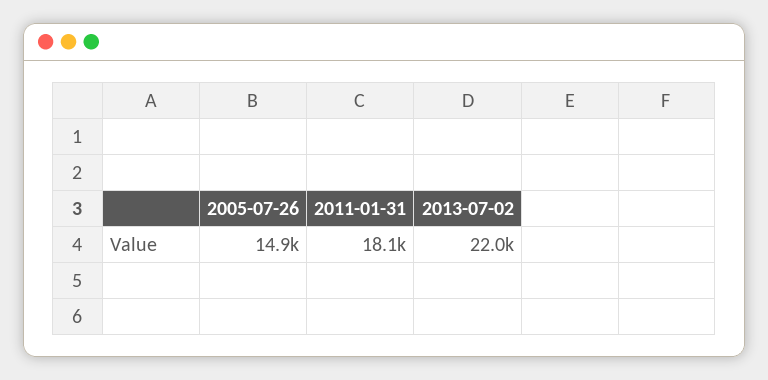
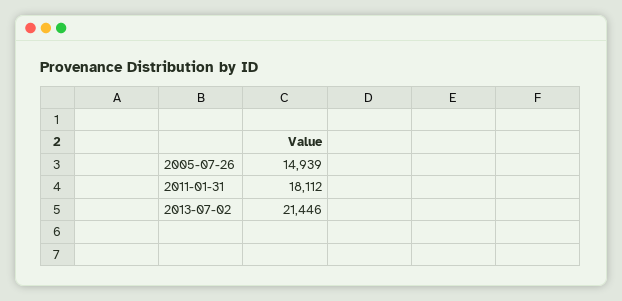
  {
    "2005-07-26": 14939,
    "2011-01-31": 18112,
-   "2013-07-02": 22000
+   "2013-07-02": 21446
  }

